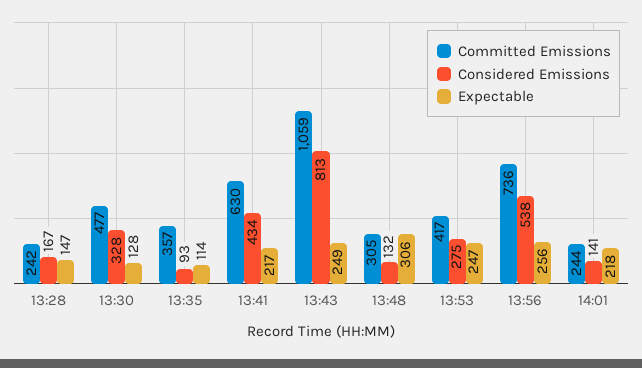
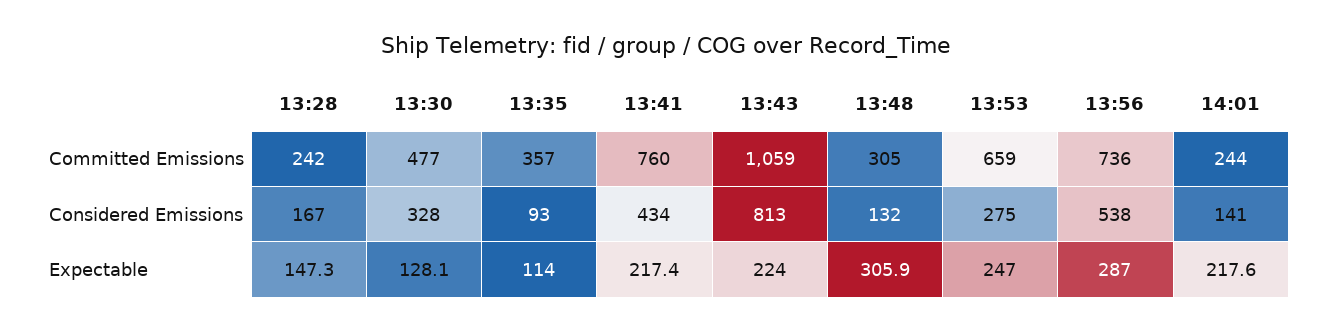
  {
    "Committed Emissions": {
      "13:28": 242,
      "13:30": 477,
      "13:35": 357,
-     "13:41": 630,
+     "13:41": 760,
      "13:43": 1059,
      "13:48": 305,
-     "13:53": 417,
+     "13:53": 659,
      "13:56": 736,
      "14:01": 244
    },
    "Considered Emissions": {
      "13:28": 167,
      "13:30": 328,
      "13:35": 93,
      "13:41": 434,
      "13:43": 813,
      "13:48": 132,
      "13:53": 275,
      "13:56": 538,
      "14:01": 141
    },
    "Expectable": {
      "13:28": 147.3,
      "13:30": 128.1,
      "13:35": 114,
      "13:41": 217.4,
-     "13:43": 249,
+     "13:43": 224,
      "13:48": 305.9,
      "13:53": 247,
-     "13:56": 256,
+     "13:56": 287,
      "14:01": 217.6
    }
  }

